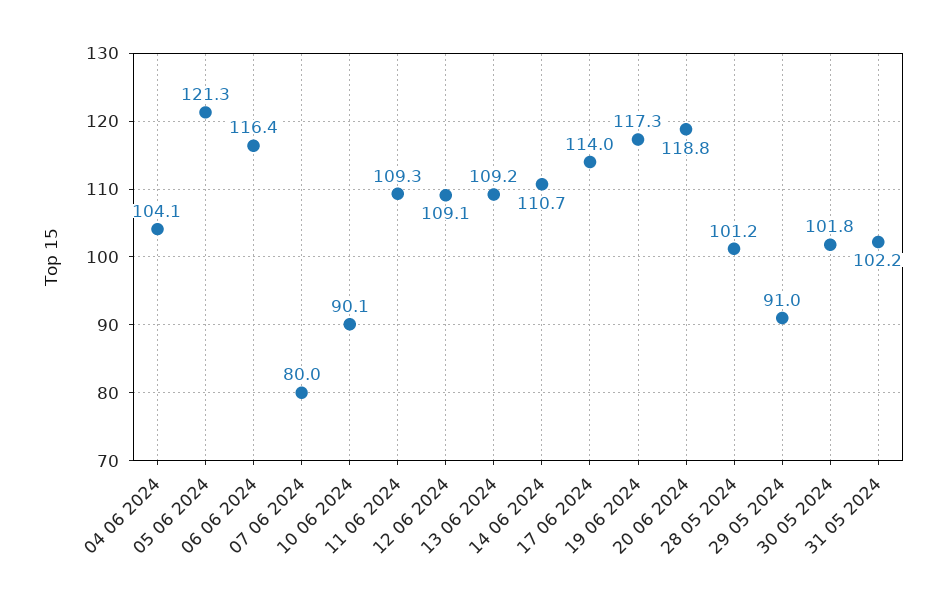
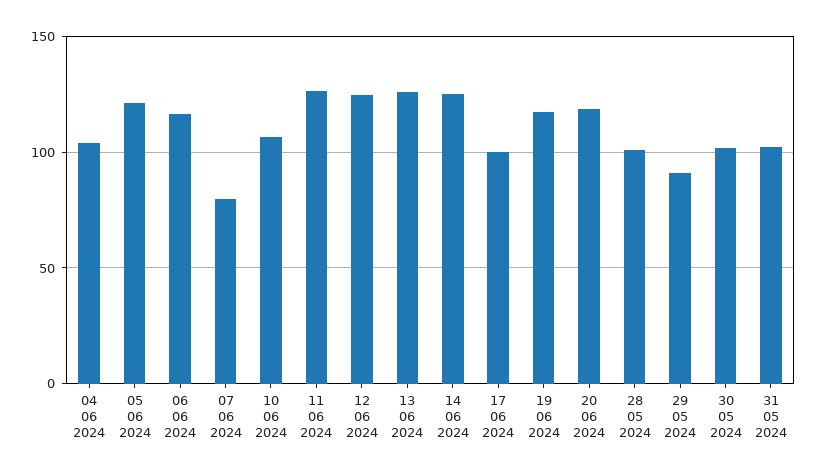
  {
    "04 06 2024": 104.1,
    "05 06 2024": 121.3,
    "06 06 2024": 116.4,
    "07 06 2024": 80,
-   "10 06 2024": 90.1,
+   "10 06 2024": 105,
-   "11 06 2024": 109.3,
+   "11 06 2024": 125,
-   "12 06 2024": 109.1,
+   "12 06 2024": 125,
-   "13 06 2024": 109.2,
+   "13 06 2024": 125,
-   "14 06 2024": 110.7,
+   "14 06 2024": 125,
-   "17 06 2024": 114,
+   "17 06 2024": 100,
    "19 06 2024": 117.3,
    "20 06 2024": 118.8,
    "28 05 2024": 101.2,
    "29 05 2024": 91,
    "30 05 2024": 101.8,
    "31 05 2024": 102.2
  }

